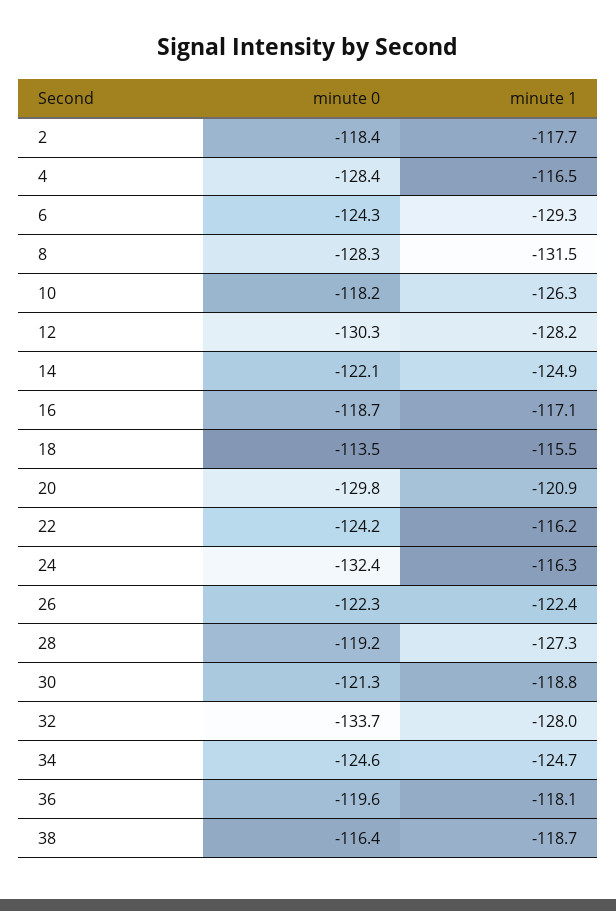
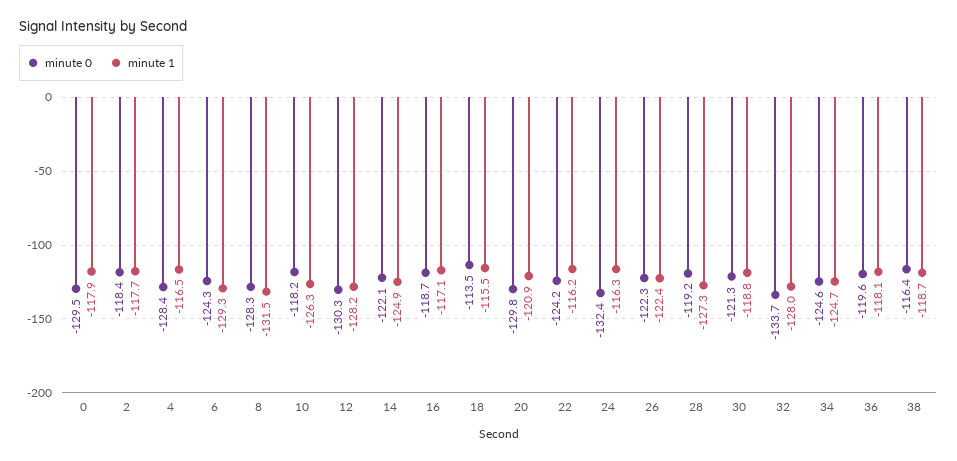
  {
    "minute 0": {
      "2": -118.4,
      "4": -128.4,
      "6": -124.3,
      "8": -128.3,
      "10": -118.2,
      "12": -130.3,
      "14": -122.1,
      "16": -118.7,
      "18": -113.5,
      "20": -129.8,
      "22": -124.2,
      "24": -132.4,
      "26": -122.3,
      "28": -119.2,
      "30": -121.3,
      "32": -133.7,
      "34": -124.6,
      "36": -119.6,
-     "38": -116.4
+     "38": -116.4,
+     "0": -129.5
    },
    "minute 1": {
      "2": -117.7,
      "4": -116.5,
      "6": -129.3,
      "8": -131.5,
      "10": -126.3,
      "12": -128.2,
      "14": -124.9,
      "16": -117.1,
      "18": -115.5,
      "20": -120.9,
      "22": -116.2,
      "24": -116.3,
      "26": -122.4,
      "28": -127.3,
      "30": -118.8,
      "32": -128,
      "34": -124.7,
      "36": -118.1,
-     "38": -118.7
+     "38": -118.7,
+     "0": -117.9
    }
  }

